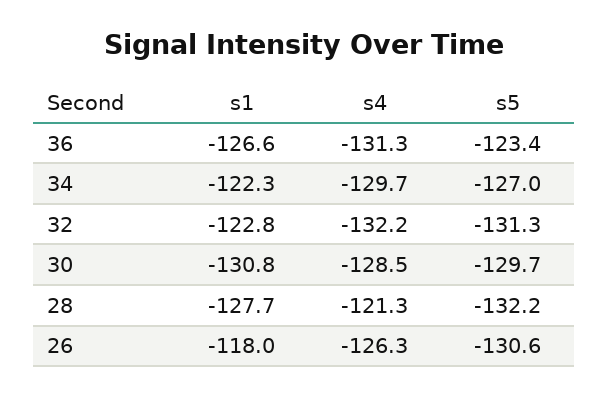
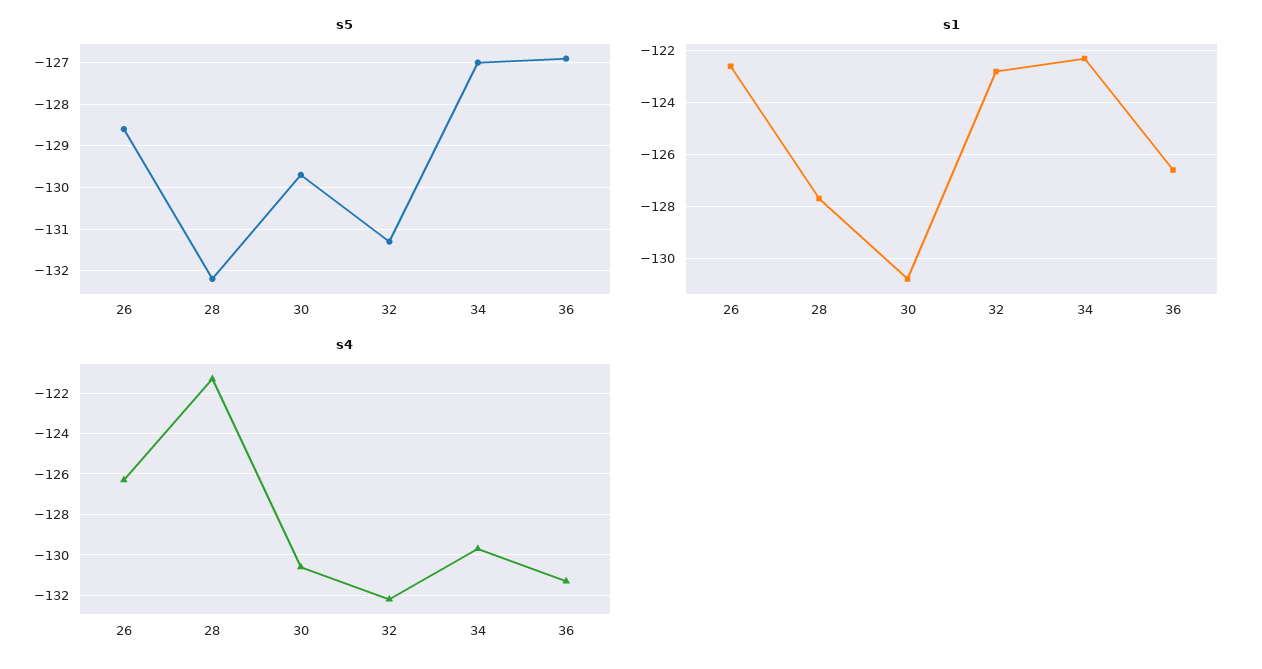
  {
    "s1": {
      "36": -126.6,
      "34": -122.3,
      "32": -122.8,
      "30": -130.8,
      "28": -127.7,
-     "26": -118
+     "26": -122.5
    },
    "s4": {
      "36": -131.3,
      "34": -129.7,
      "32": -132.2,
-     "30": -128.5,
+     "30": -130.5,
      "28": -121.3,
      "26": -126.3
    },
    "s5": {
-     "36": -123.4,
+     "36": -127,
      "34": -127,
      "32": -131.3,
      "30": -129.7,
      "28": -132.2,
-     "26": -130.6
+     "26": -128.5
    }
  }

